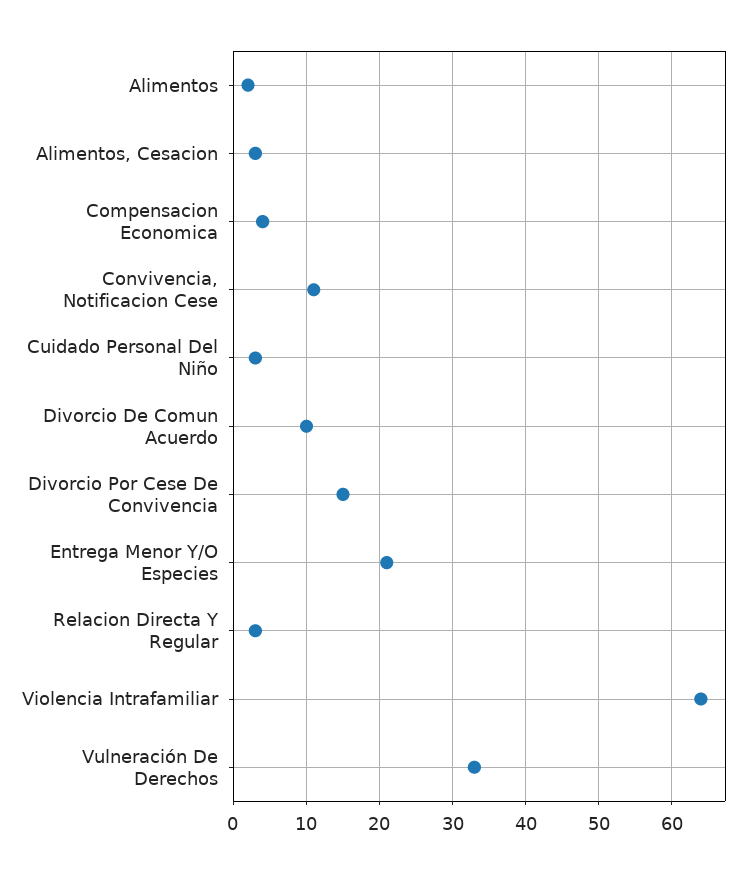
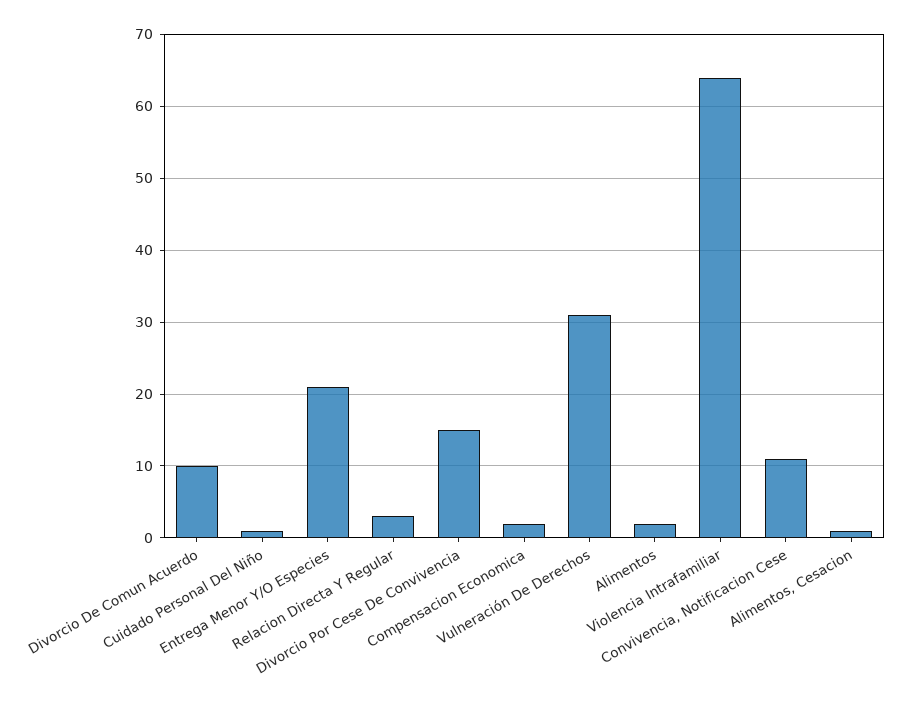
  {
    "Alimentos": 2,
-   "Alimentos, Cesacion": 3,
+   "Alimentos, Cesacion": 1,
-   "Compensacion Economica": 4,
+   "Compensacion Economica": 2,
    "Convivencia, Notificacion Cese": 11,
-   "Cuidado Personal Del Niño": 3,
+   "Cuidado Personal Del Niño": 1,
    "Divorcio De Comun Acuerdo": 10,
    "Divorcio Por Cese De Convivencia": 15,
    "Entrega Menor Y/O Especies": 21,
    "Relacion Directa Y Regular": 3,
    "Violencia Intrafamiliar": 64,
-   "Vulneración De Derechos": 33
+   "Vulneración De Derechos": 31
  }

